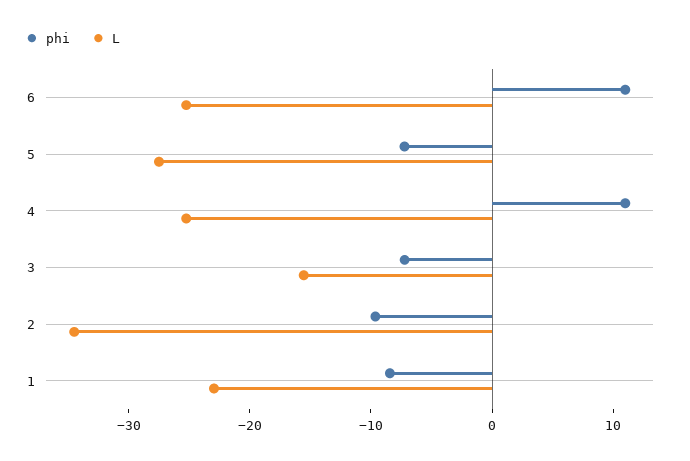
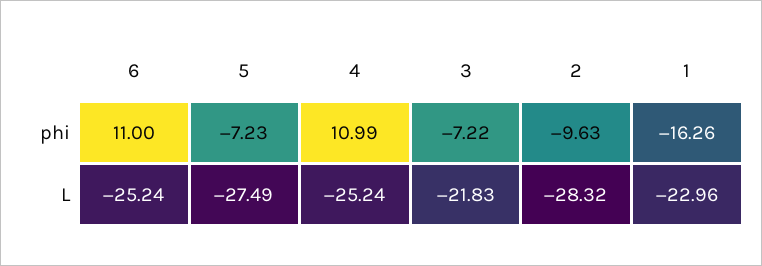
  {
    "phi": {
      "6": 11,
      "5": -7.23,
      "4": 10.99,
      "3": -7.22,
      "2": -9.63,
-     "1": -8
+     "1": -16.26
    },
    "L": {
      "6": -25.24,
      "5": -27.49,
      "4": -25.24,
-     "3": -16,
+     "3": -21.83,
-     "2": -34,
+     "2": -28.32,
      "1": -22.96
    }
  }

